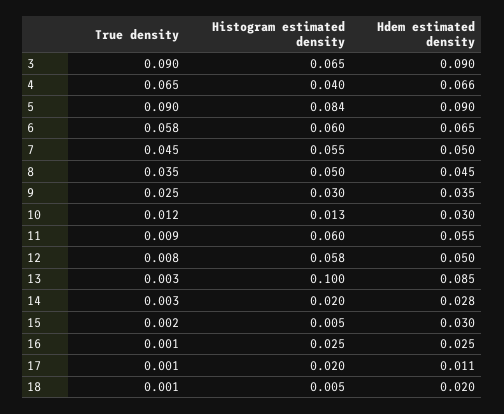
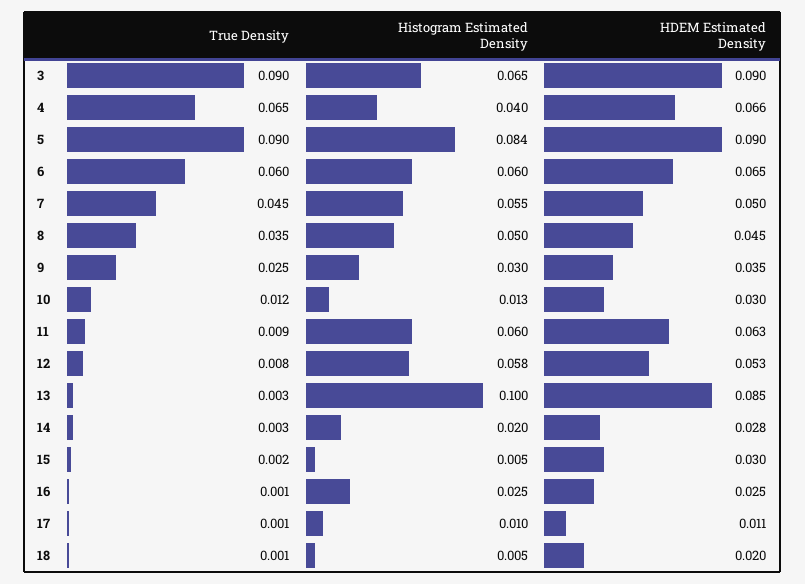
  {
    "True density": {
      "3": 0.09,
      "4": 0.065,
      "5": 0.09,
-     "6": 0.058,
+     "6": 0.06,
      "7": 0.045,
      "8": 0.035,
      "9": 0.025,
      "10": 0.012,
      "11": 0.009,
      "12": 0.008,
      "13": 0.003,
      "14": 0.003,
      "15": 0.002,
      "16": 0.001,
      "17": 0.001,
      "18": 0.001
    },
    "Histogram estimated density": {
      "3": 0.065,
      "4": 0.04,
      "5": 0.084,
      "6": 0.06,
      "7": 0.055,
      "8": 0.05,
      "9": 0.03,
      "10": 0.013,
      "11": 0.06,
      "12": 0.058,
      "13": 0.1,
      "14": 0.02,
      "15": 0.005,
      "16": 0.025,
-     "17": 0.02,
+     "17": 0.01,
      "18": 0.005
    },
    "Hdem estimated density": {
      "3": 0.09,
      "4": 0.066,
      "5": 0.09,
      "6": 0.065,
      "7": 0.05,
      "8": 0.045,
      "9": 0.035,
      "10": 0.03,
-     "11": 0.055,
+     "11": 0.063,
-     "12": 0.05,
+     "12": 0.053,
      "13": 0.085,
      "14": 0.028,
      "15": 0.03,
      "16": 0.025,
      "17": 0.011,
      "18": 0.02
    }
  }

